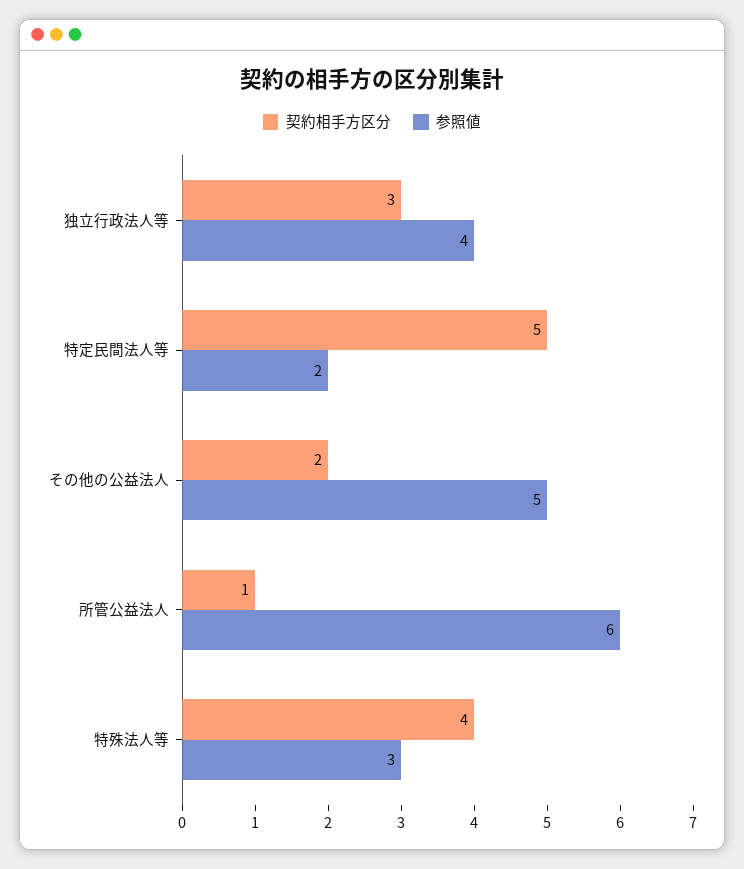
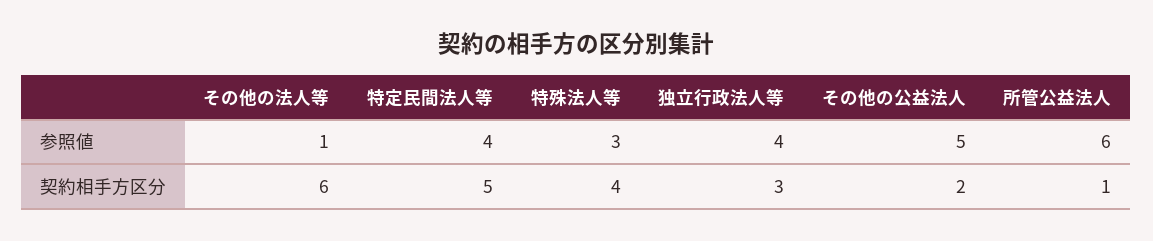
  {
    "契約相手方区分": {
      "独立行政法人等": 3,
      "特定民間法人等": 5,
      "その他の公益法人": 2,
      "所管公益法人": 1,
-     "特殊法人等": 4
+     "特殊法人等": 4,
+     "その他の法人等": 6
    },
    "参照値": {
      "独立行政法人等": 4,
-     "特定民間法人等": 2,
+     "特定民間法人等": 4,
      "その他の公益法人": 5,
      "所管公益法人": 6,
-     "特殊法人等": 3
+     "特殊法人等": 3,
+     "その他の法人等": 1
    }
  }

